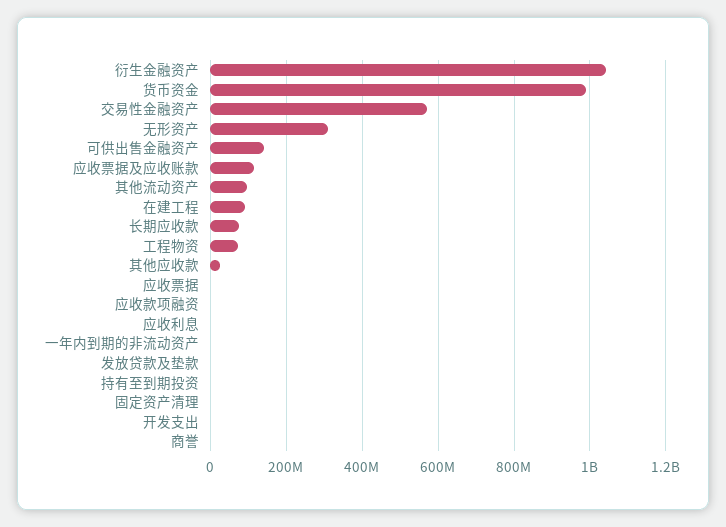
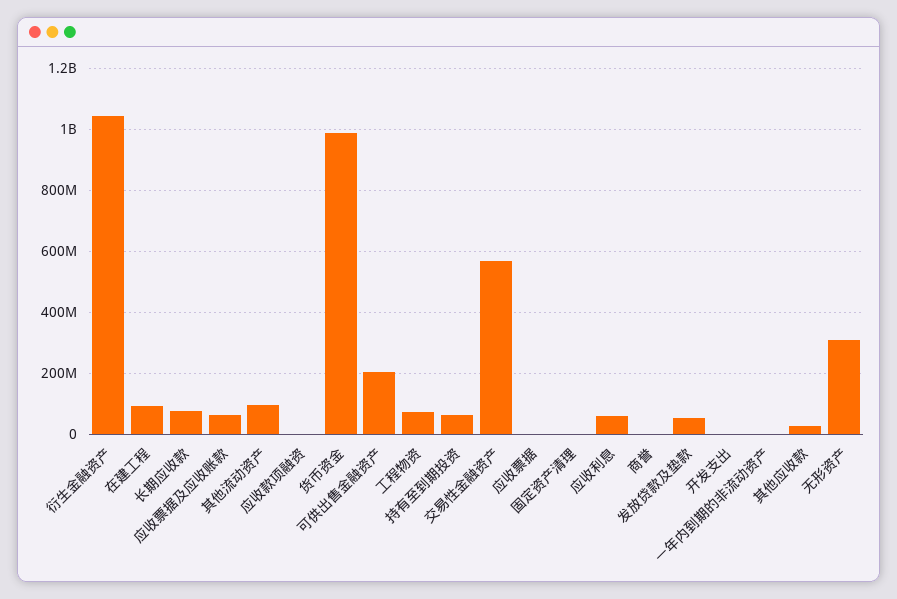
  {
    "衍生金融资产": 1040000000,
    "货币资金": 980000000,
    "交易性金融资产": 580000000,
    "无形资产": 300000000,
-   "可供出售金融资产": 140000000,
+   "可供出售金融资产": 200000000,
-   "应收票据及应收账款": 120000000,
+   "应收票据及应收账款": 60000000,
    "其他流动资产": 100000000,
    "在建工程": 100000000,
    "长期应收款": 80000000,
    "工程物资": 80000000,
    "其他应收款": 20000000,
    "应收票据": 0,
    "应收款项融资": 0,
-   "应收利息": 0,
+   "应收利息": 60000000,
    "一年内到期的非流动资产": 0,
-   "发放贷款及垫款": 0,
+   "发放贷款及垫款": 60000000,
-   "持有至到期投资": 0,
+   "持有至到期投资": 60000000,
    "固定资产清理": 0,
    "开发支出": 0,
    "商誉": 0
  }

